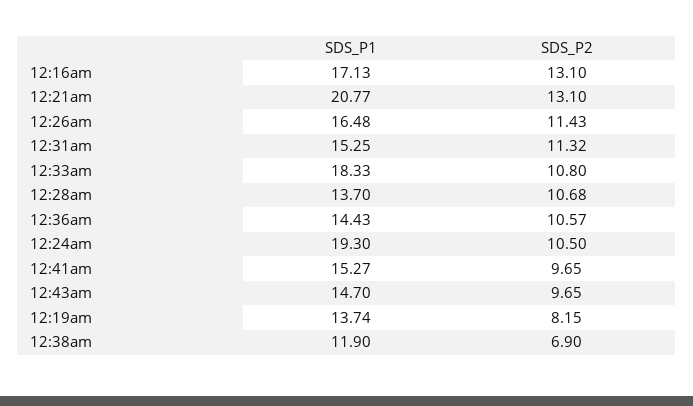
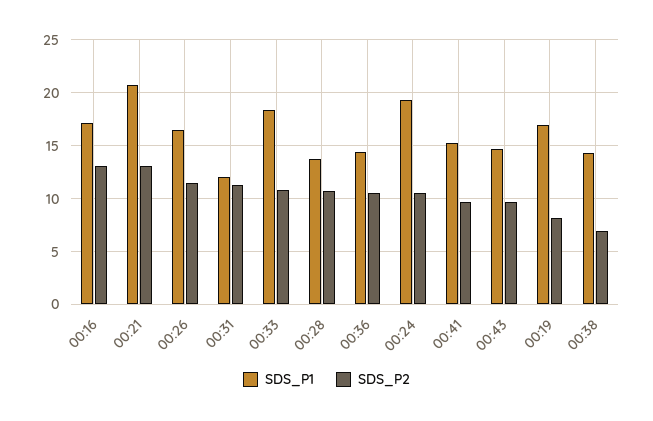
  {
    "SDS_P1": {
      "12:16am": 17.13,
      "12:21am": 20.77,
      "12:26am": 16.48,
-     "12:31am": 15.25,
+     "12:31am": 12,
      "12:33am": 18.33,
      "12:28am": 13.7,
      "12:36am": 14.43,
      "12:24am": 19.3,
      "12:41am": 15.27,
      "12:43am": 14.7,
-     "12:19am": 13.74,
+     "12:19am": 17,
-     "12:38am": 11.9
+     "12:38am": 14
    },
    "SDS_P2": {
      "12:16am": 13.1,
      "12:21am": 13.1,
      "12:26am": 11.43,
      "12:31am": 11.32,
      "12:33am": 10.8,
      "12:28am": 10.68,
      "12:36am": 10.57,
      "12:24am": 10.5,
      "12:41am": 9.65,
      "12:43am": 9.65,
      "12:19am": 8.15,
      "12:38am": 6.9
    }
  }

